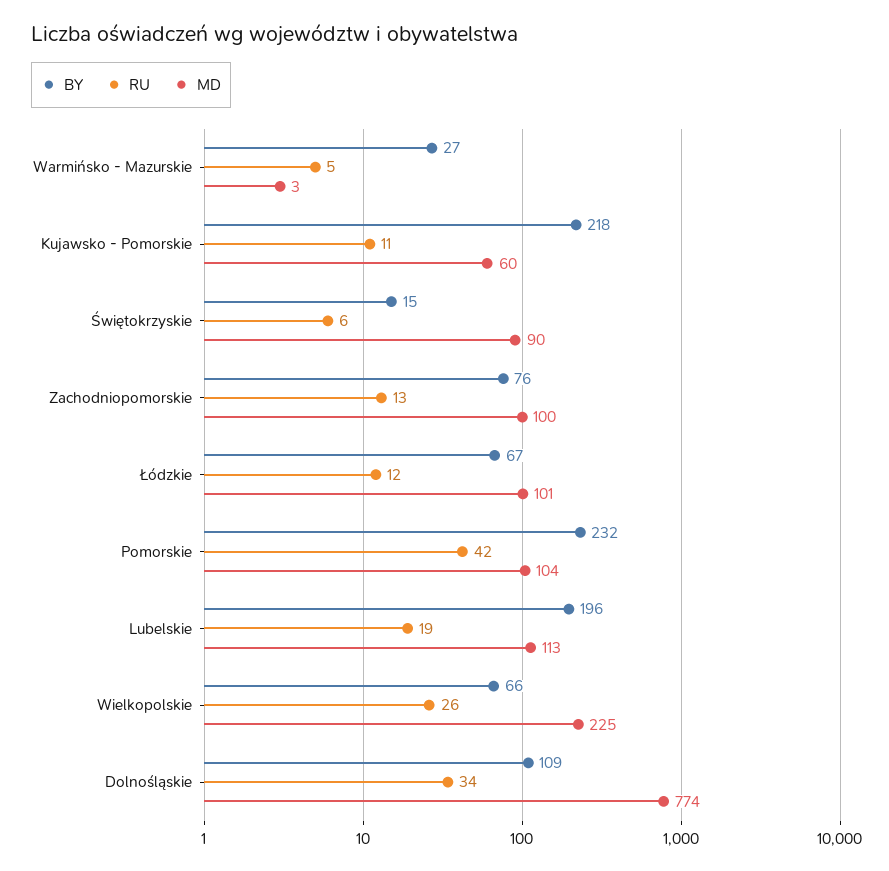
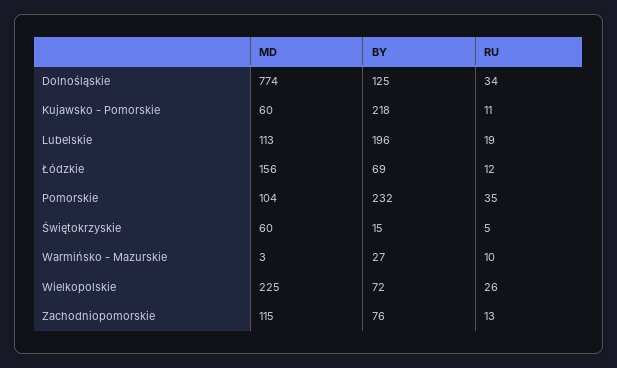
  {
    "BY": {
      "Warmińsko - Mazurskie": 27,
      "Kujawsko - Pomorskie": 218,
      "Świętokrzyskie": 15,
      "Zachodniopomorskie": 76,
-     "Łódzkie": 67,
+     "Łódzkie": 69,
      "Pomorskie": 232,
      "Lubelskie": 196,
-     "Wielkopolskie": 66,
+     "Wielkopolskie": 72,
-     "Dolnośląskie": 109
+     "Dolnośląskie": 125
    },
    "RU": {
-     "Warmińsko - Mazurskie": 5,
+     "Warmińsko - Mazurskie": 10,
      "Kujawsko - Pomorskie": 11,
-     "Świętokrzyskie": 6,
+     "Świętokrzyskie": 5,
      "Zachodniopomorskie": 13,
      "Łódzkie": 12,
-     "Pomorskie": 42,
+     "Pomorskie": 35,
      "Lubelskie": 19,
      "Wielkopolskie": 26,
      "Dolnośląskie": 34
    },
    "MD": {
      "Warmińsko - Mazurskie": 3,
      "Kujawsko - Pomorskie": 60,
-     "Świętokrzyskie": 90,
+     "Świętokrzyskie": 60,
-     "Zachodniopomorskie": 100,
+     "Zachodniopomorskie": 115,
-     "Łódzkie": 101,
+     "Łódzkie": 156,
      "Pomorskie": 104,
      "Lubelskie": 113,
      "Wielkopolskie": 225,
      "Dolnośląskie": 774
    }
  }

